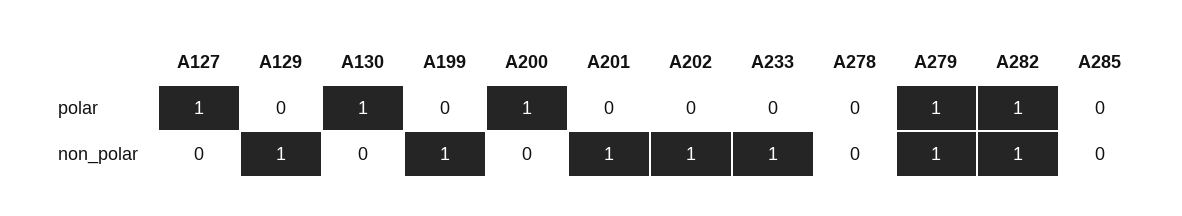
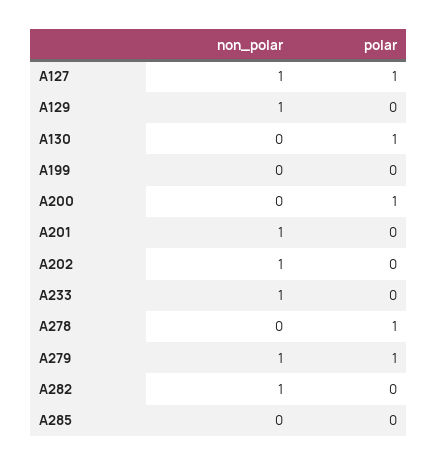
  {
    "A127": {
      "polar": 1,
-     "non_polar": 0
+     "non_polar": 1
    },
    "A129": {
      "polar": 0,
      "non_polar": 1
    },
    "A130": {
      "polar": 1,
      "non_polar": 0
    },
    "A199": {
      "polar": 0,
-     "non_polar": 1
+     "non_polar": 0
    },
    "A200": {
      "polar": 1,
      "non_polar": 0
    },
    "A201": {
      "polar": 0,
      "non_polar": 1
    },
    "A202": {
      "polar": 0,
      "non_polar": 1
    },
    "A233": {
      "polar": 0,
      "non_polar": 1
    },
    "A278": {
-     "polar": 0,
+     "polar": 1,
      "non_polar": 0
    },
    "A279": {
      "polar": 1,
      "non_polar": 1
    },
    "A282": {
-     "polar": 1,
+     "polar": 0,
      "non_polar": 1
    },
    "A285": {
      "polar": 0,
      "non_polar": 0
    }
  }

